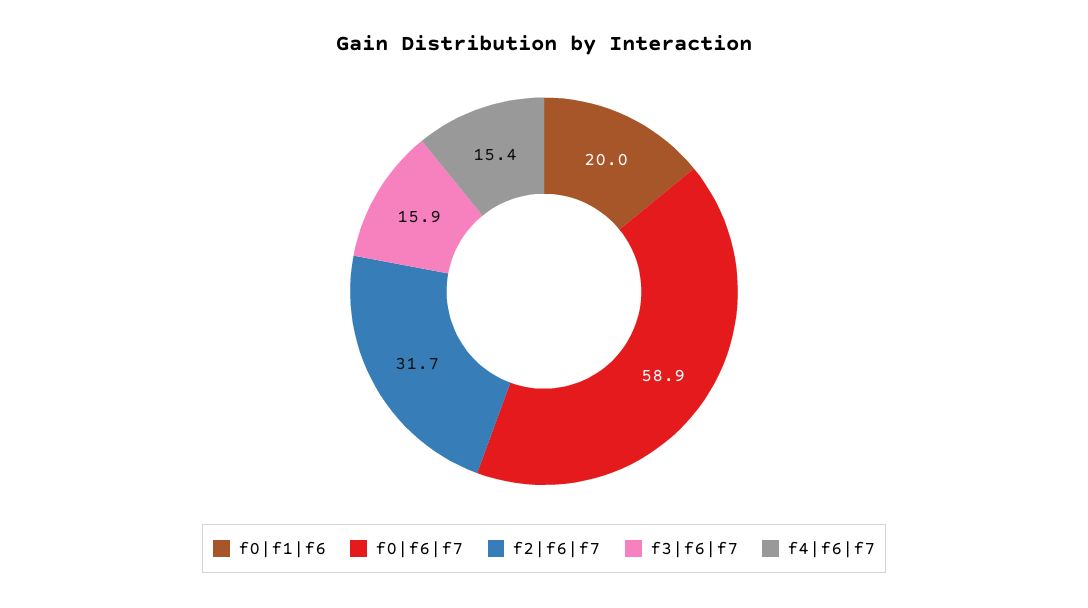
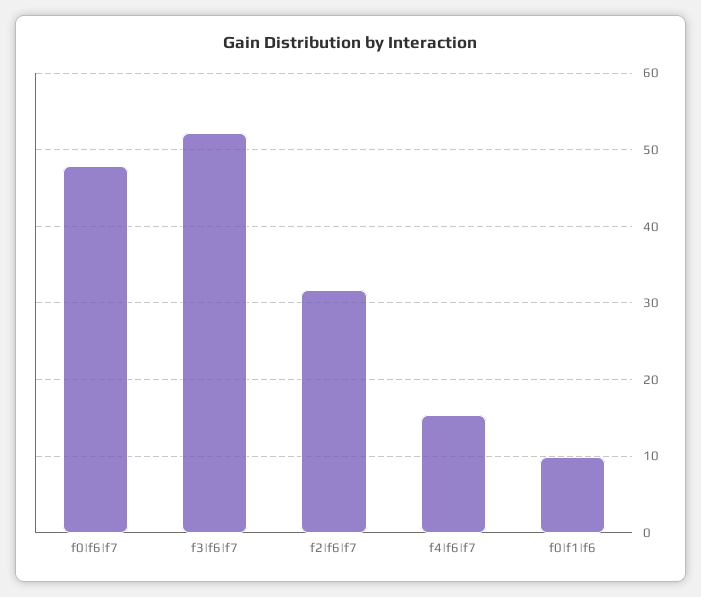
  {
-   "f0|f1|f6": 20,
+   "f0|f1|f6": 10,
-   "f0|f6|f7": 58.9,
+   "f0|f6|f7": 48,
    "f2|f6|f7": 31.7,
-   "f3|f6|f7": 15.9,
+   "f3|f6|f7": 52,
    "f4|f6|f7": 15.4
  }

